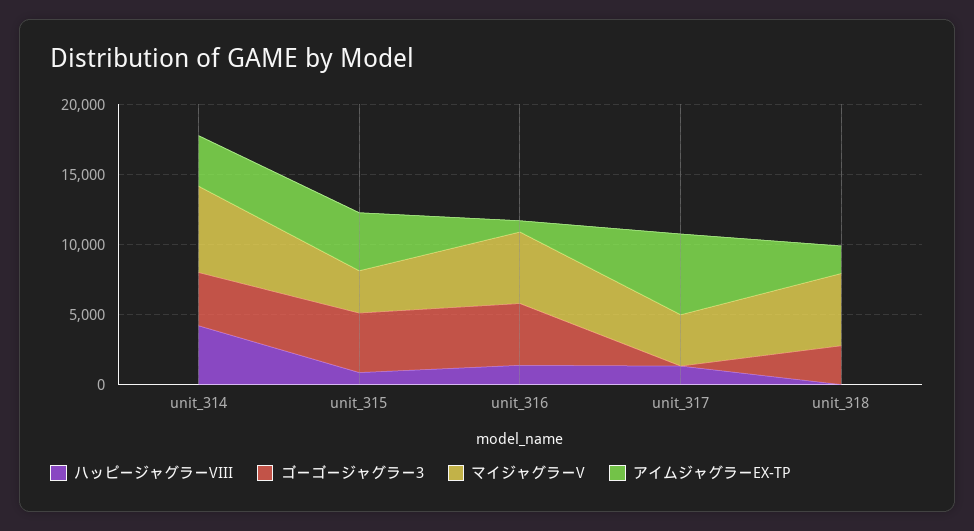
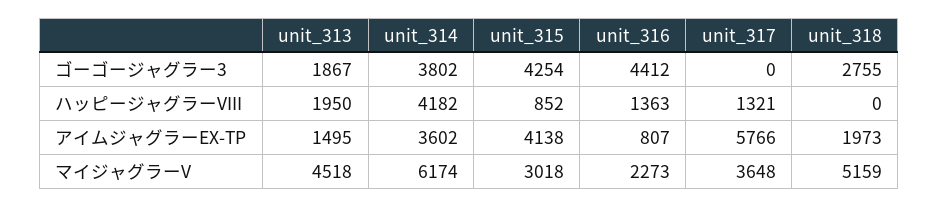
  {
    "ハッピージャグラーVIII": {
      "unit_314": 4182,
      "unit_315": 852,
      "unit_316": 1363,
      "unit_317": 1321,
-     "unit_318": 0
+     "unit_318": 0,
+     "unit_313": 1950
    },
    "ゴーゴージャグラー3": {
      "unit_314": 3802,
      "unit_315": 4254,
      "unit_316": 4412,
      "unit_317": 0,
-     "unit_318": 2755
+     "unit_318": 2755,
+     "unit_313": 1867
    },
    "マイジャグラーV": {
      "unit_314": 6174,
      "unit_315": 3018,
-     "unit_316": 5000,
+     "unit_316": 2273,
      "unit_317": 3648,
-     "unit_318": 5159
+     "unit_318": 5159,
+     "unit_313": 4518
    },
    "アイムジャグラーEX-TP": {
      "unit_314": 3602,
      "unit_315": 4138,
      "unit_316": 807,
      "unit_317": 5766,
-     "unit_318": 1973
+     "unit_318": 1973,
+     "unit_313": 1495
    }
  }

